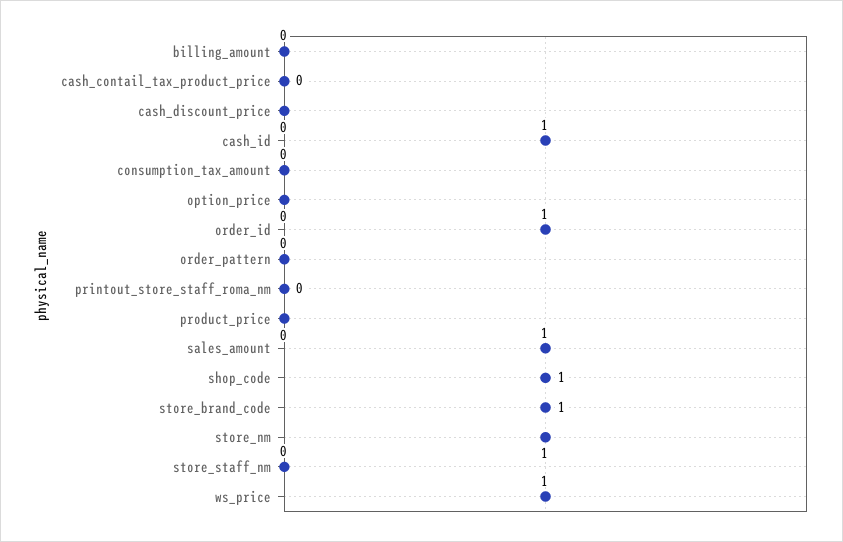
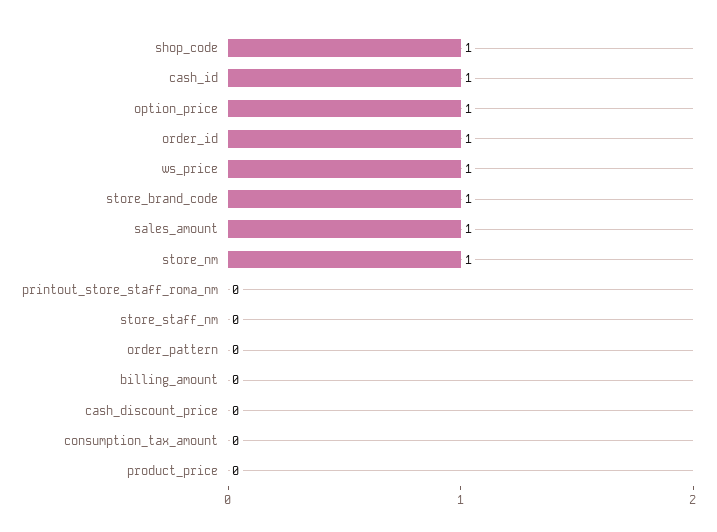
  {
    "billing_amount": 0,
-   "cash_contail_tax_product_price": 0,
    "cash_discount_price": 0,
    "cash_id": 1,
    "consumption_tax_amount": 0,
-   "option_price": 0,
+   "option_price": 1,
    "order_id": 1,
    "order_pattern": 0,
    "printout_store_staff_roma_nm": 0,
    "product_price": 0,
    "sales_amount": 1,
    "shop_code": 1,
    "store_brand_code": 1,
    "store_nm": 1,
    "store_staff_nm": 0,
    "ws_price": 1
  }

